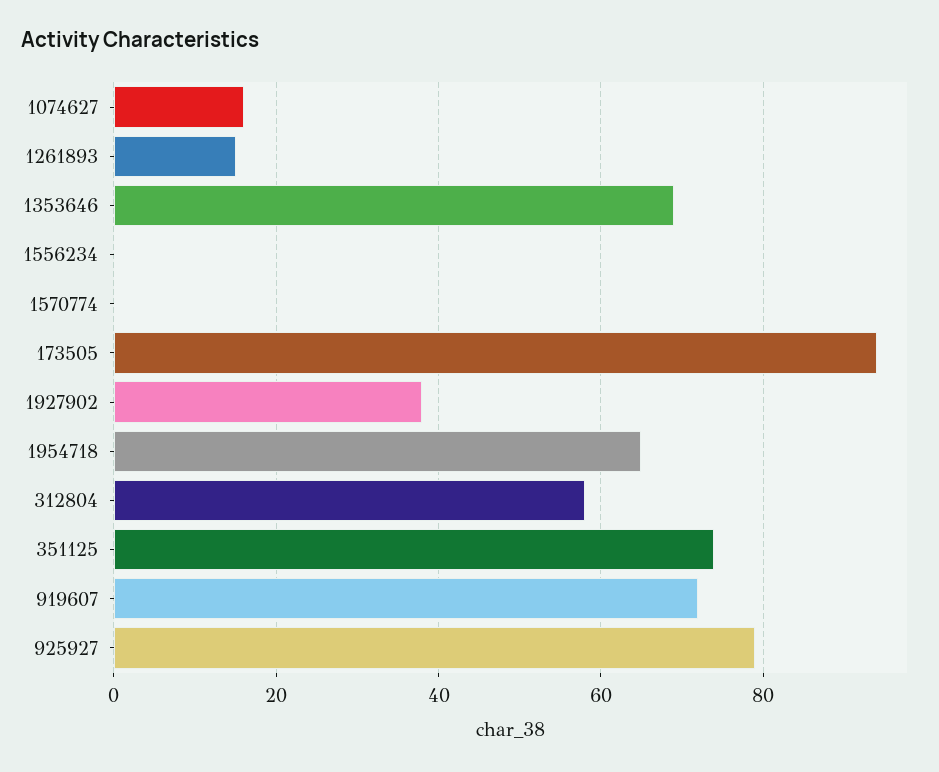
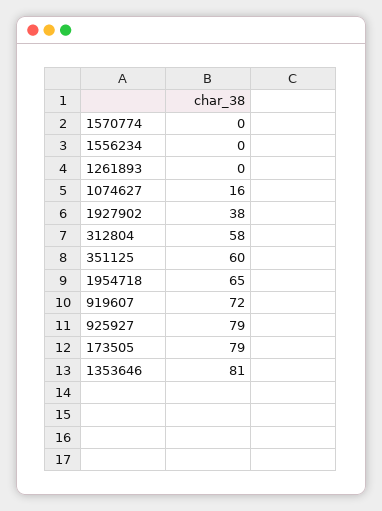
  {
    "1074627": 16,
-   "1261893": 15,
+   "1261893": 0,
-   "1353646": 70,
+   "1353646": 81,
    "1556234": 0,
    "1570774": 0,
-   "173505": 95,
+   "173505": 79,
    "1927902": 38,
    "1954718": 65,
    "312804": 58,
-   "351125": 75,
+   "351125": 60,
    "919607": 72,
    "925927": 79
  }

